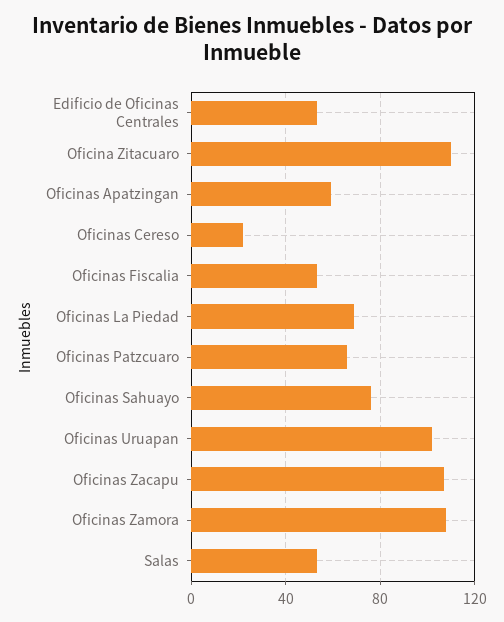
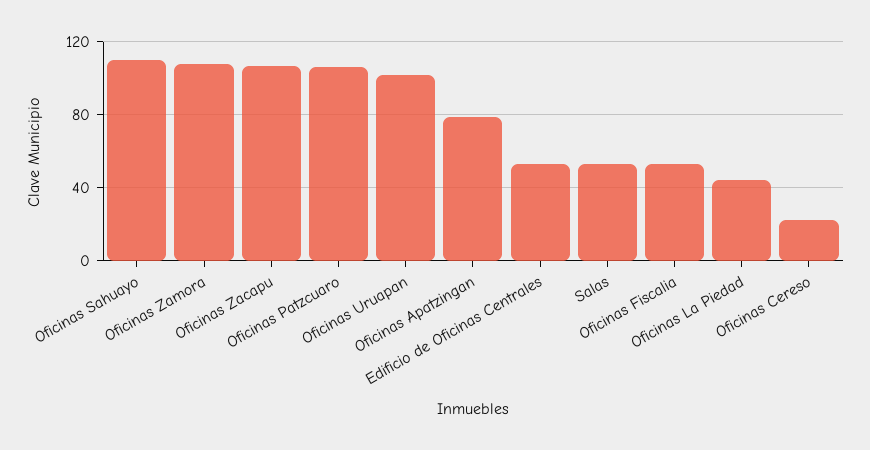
  {
    "Edificio de Oficinas Centrales": 55,
-   "Oficina Zitacuaro": 110,
-   "Oficinas Apatzingan": 60,
+   "Oficinas Apatzingan": 80,
    "Oficinas Cereso": 20,
    "Oficinas Fiscalia": 55,
-   "Oficinas La Piedad": 70,
+   "Oficinas La Piedad": 45,
-   "Oficinas Patzcuaro": 65,
+   "Oficinas Patzcuaro": 105,
-   "Oficinas Sahuayo": 75,
+   "Oficinas Sahuayo": 110,
    "Oficinas Uruapan": 100,
    "Oficinas Zacapu": 105,
    "Oficinas Zamora": 110,
    "Salas": 55
  }

